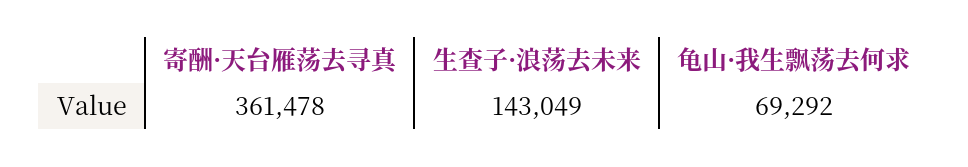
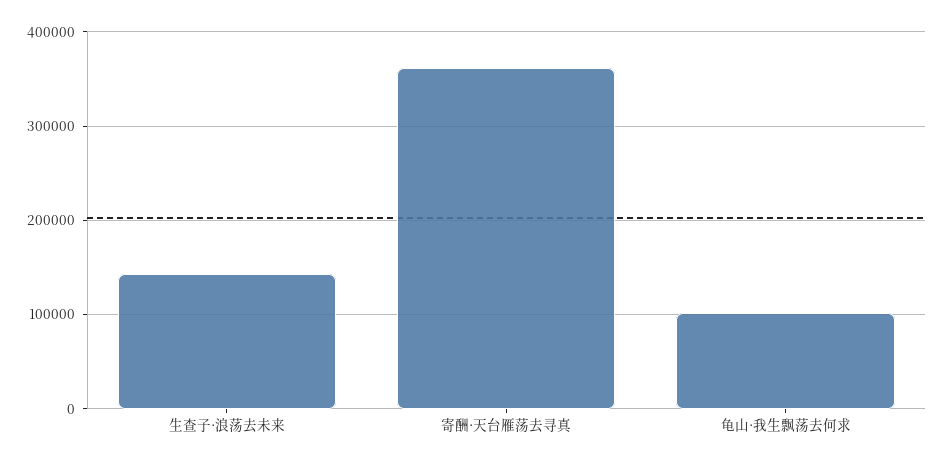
  {
    "寄酬·天台雁荡去寻真": 361478,
    "生查子·浪荡去未来": 143049,
-   "龟山·我生飘荡去何求": 69292
+   "龟山·我生飘荡去何求": 100000
  }

